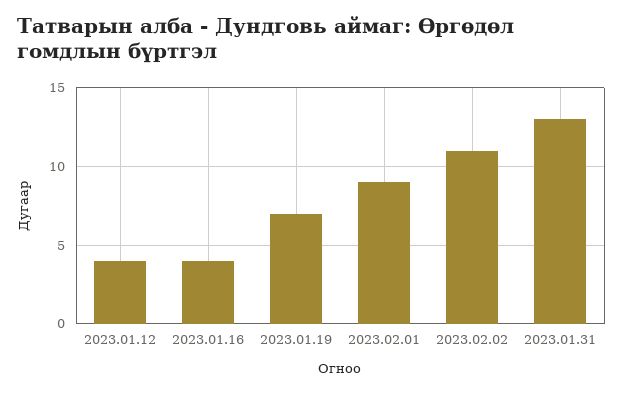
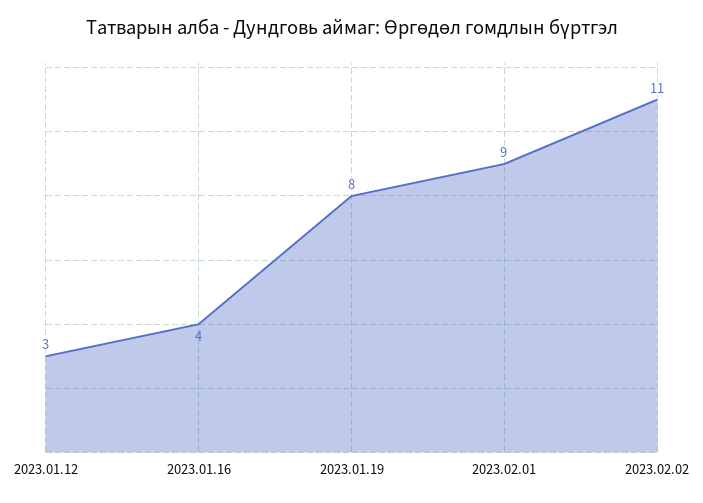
  {
-   "2023.01.12": 4,
+   "2023.01.12": 3,
    "2023.01.16": 4,
-   "2023.01.19": 7,
+   "2023.01.19": 8,
    "2023.02.01": 9,
-   "2023.02.02": 11,
+   "2023.02.02": 11
-   "2023.01.31": 13
  }

